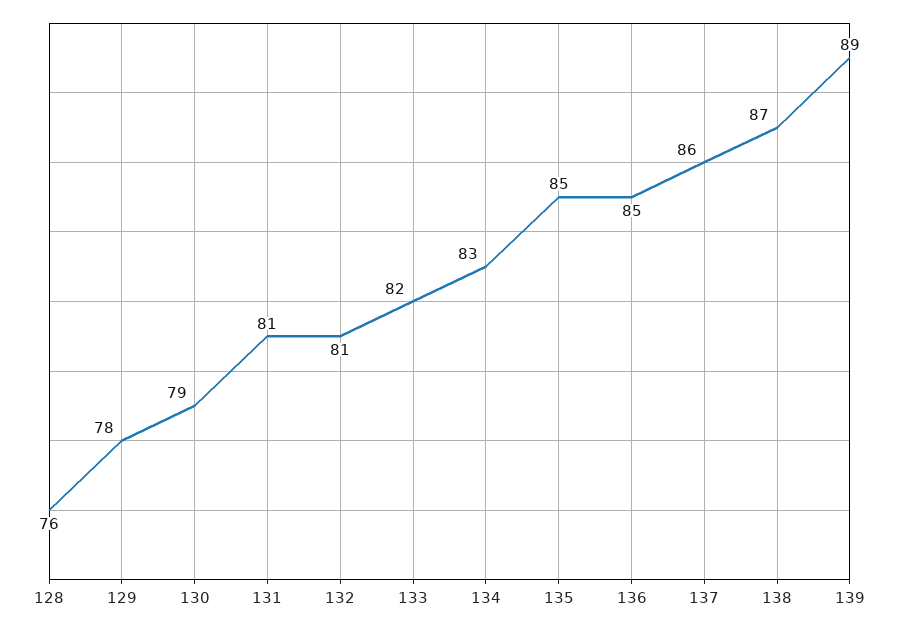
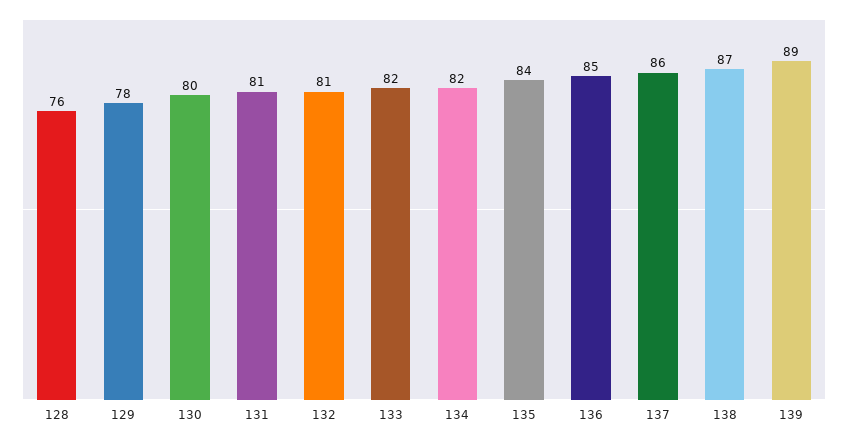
  {
    "128": 76,
    "129": 78,
-   "130": 79,
+   "130": 80,
    "131": 81,
    "132": 81,
    "133": 82,
-   "134": 83,
+   "134": 82,
-   "135": 85,
+   "135": 84,
    "136": 85,
    "137": 86,
    "138": 87,
    "139": 89
  }

